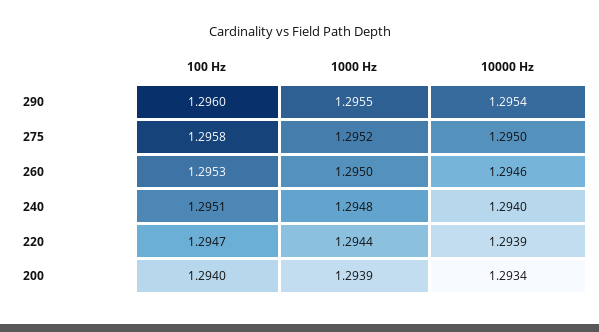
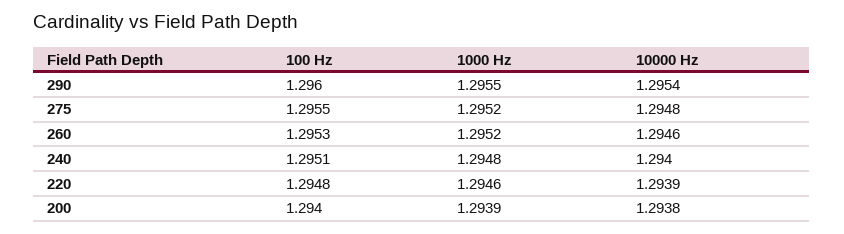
  {
    "100 Hz": {
      "290": 1.296,
-     "275": 1.2958,
+     "275": 1.2955,
      "260": 1.2953,
      "240": 1.2951,
-     "220": 1.2947,
+     "220": 1.2948,
      "200": 1.294
    },
    "1000 Hz": {
      "290": 1.2955,
      "275": 1.2952,
-     "260": 1.295,
+     "260": 1.2952,
      "240": 1.2948,
-     "220": 1.2944,
+     "220": 1.2946,
      "200": 1.2939
    },
    "10000 Hz": {
      "290": 1.2954,
-     "275": 1.295,
+     "275": 1.2948,
      "260": 1.2946,
      "240": 1.294,
      "220": 1.2939,
-     "200": 1.2934
+     "200": 1.2938
    }
  }

